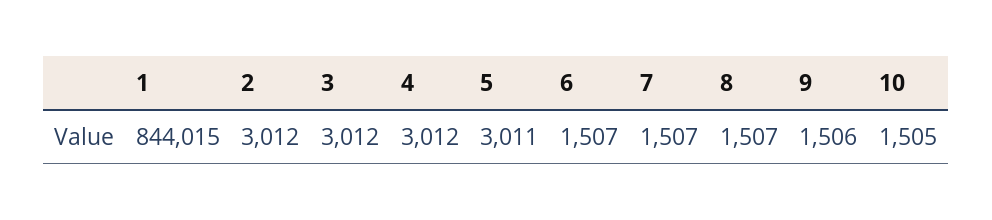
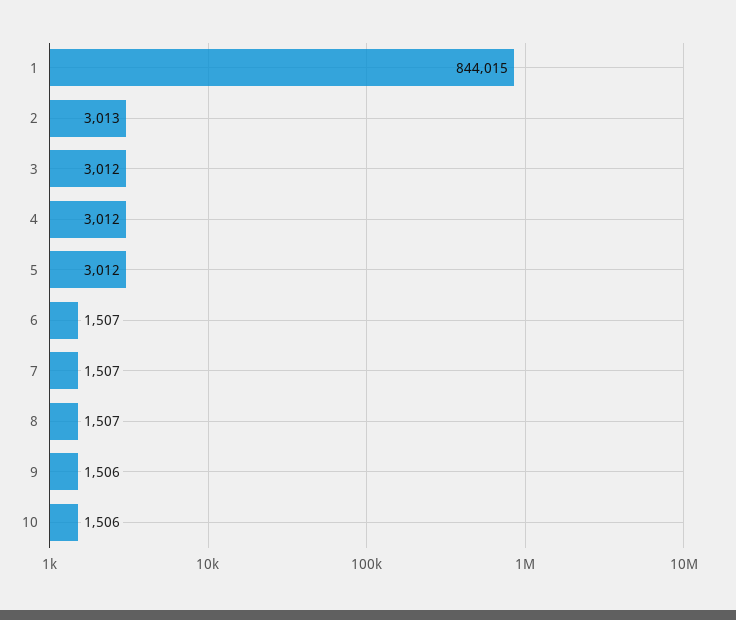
  {
    "1": 844015,
-   "2": 3012,
+   "2": 3013,
    "3": 3012,
    "4": 3012,
-   "5": 3011,
+   "5": 3012,
    "6": 1507,
    "7": 1507,
    "8": 1507,
    "9": 1506,
-   "10": 1505
+   "10": 1506
  }

